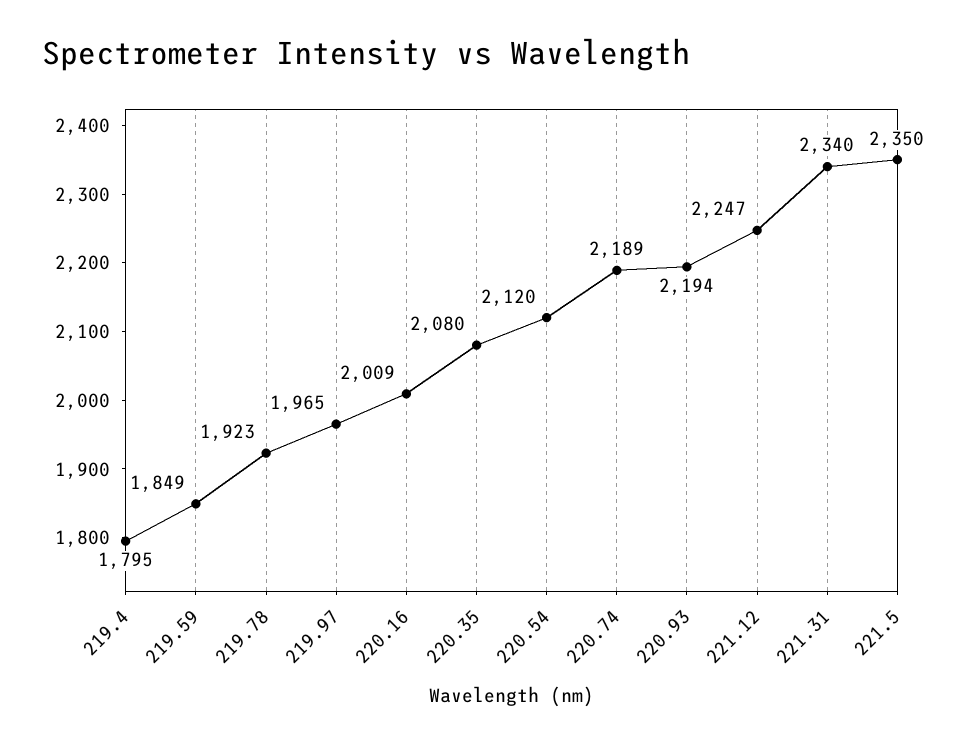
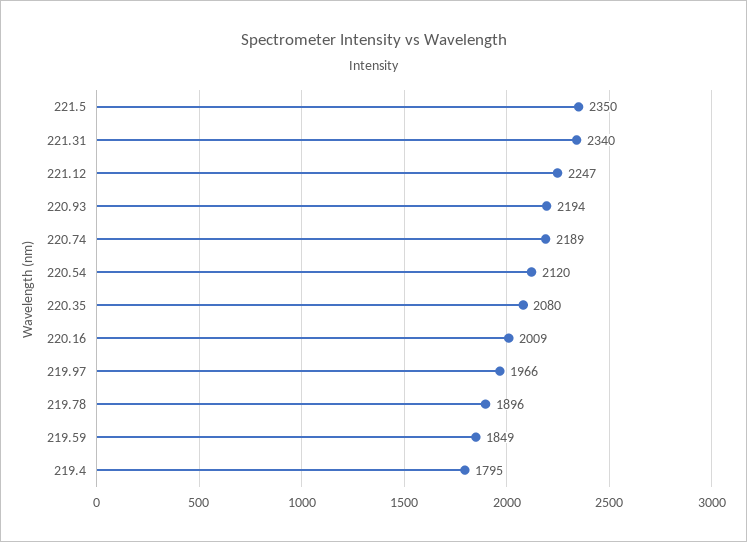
  {
    "219.4": 1795,
    "219.59": 1849,
-   "219.78": 1923,
+   "219.78": 1896,
-   "219.97": 1965,
+   "219.97": 1966,
    "220.16": 2009,
    "220.35": 2080,
    "220.54": 2120,
    "220.74": 2189,
    "220.93": 2194,
    "221.12": 2247,
    "221.31": 2340,
    "221.5": 2350
  }

